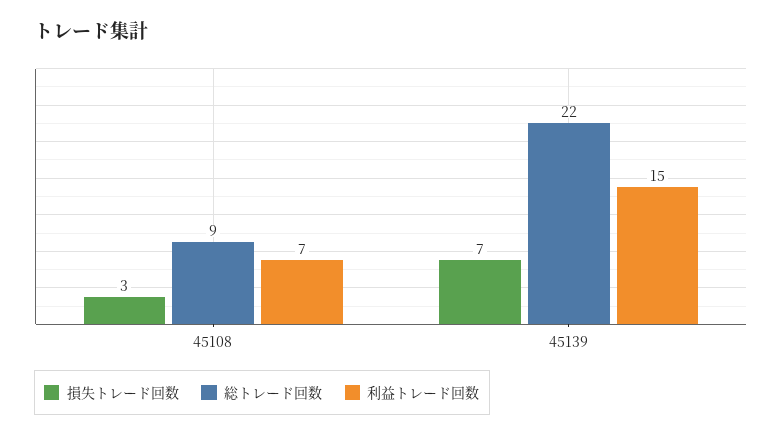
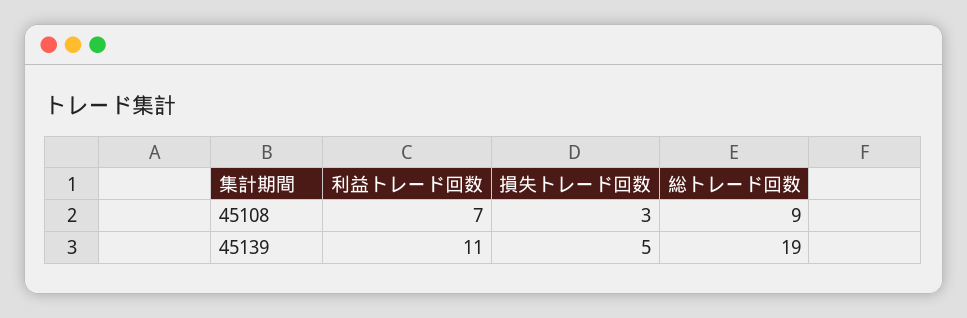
  {
    "損失トレード回数": {
      "45108": 3,
-     "45139": 7
+     "45139": 5
    },
    "総トレード回数": {
      "45108": 9,
-     "45139": 22
+     "45139": 19
    },
    "利益トレード回数": {
      "45108": 7,
-     "45139": 15
+     "45139": 11
    }
  }

